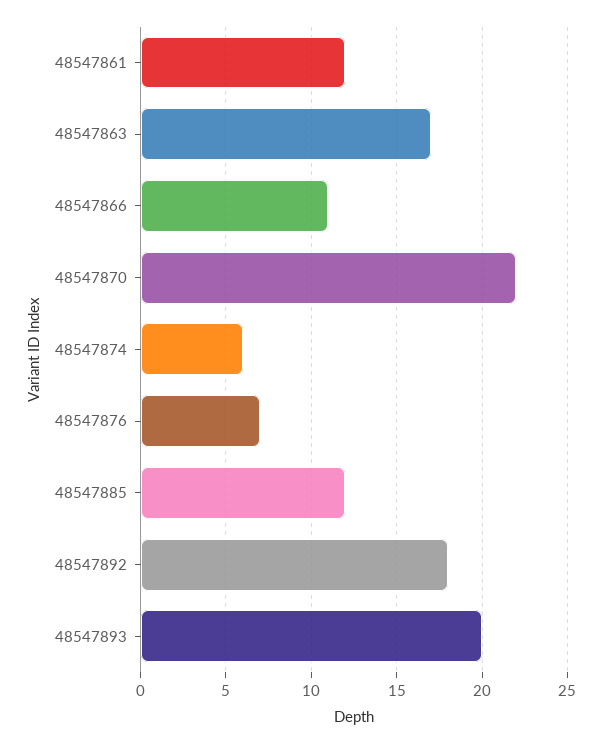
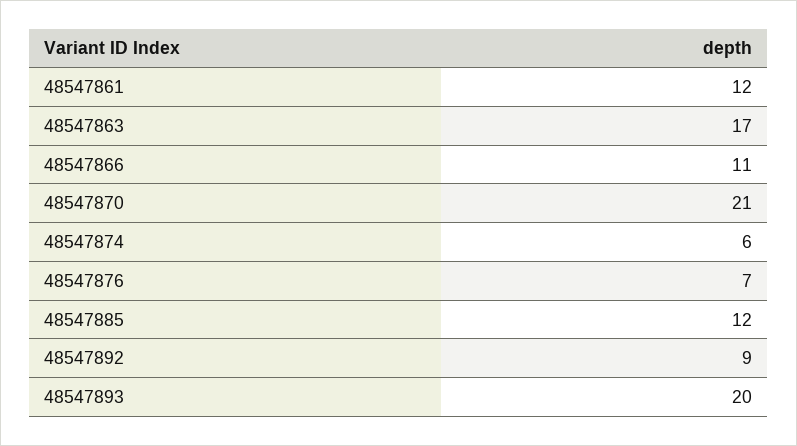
  {
    "48547861": 12,
    "48547863": 17,
    "48547866": 11,
-   "48547870": 22,
+   "48547870": 21,
    "48547874": 6,
    "48547876": 7,
    "48547885": 12,
-   "48547892": 18,
+   "48547892": 9,
    "48547893": 20
  }

